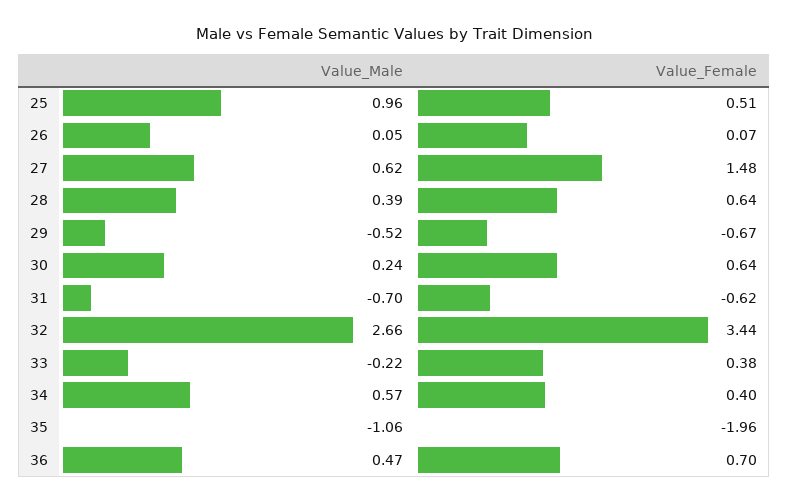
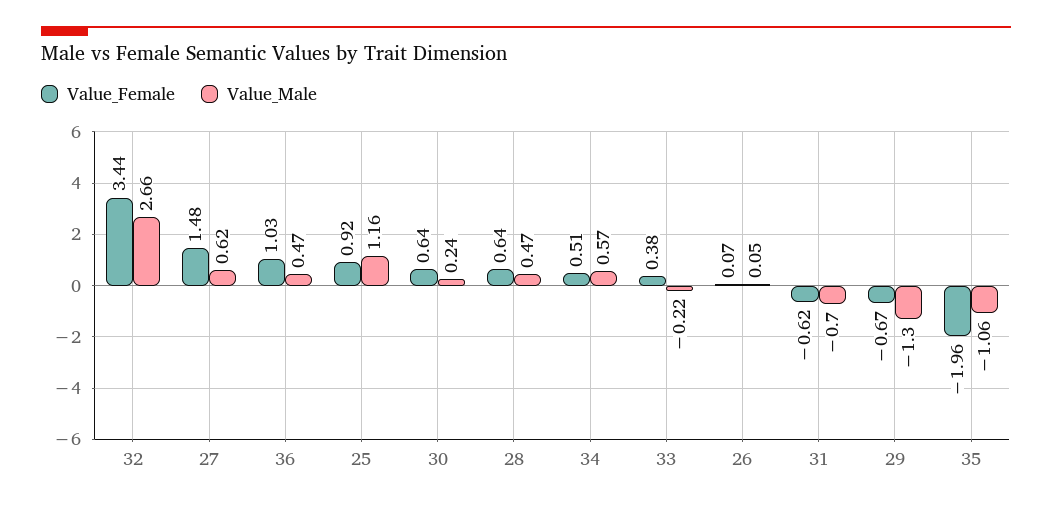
  {
    "Value_Male": {
-     "25": 0.96,
+     "25": 1.16,
      "26": 0.05,
      "27": 0.62,
-     "28": 0.39,
+     "28": 0.47,
-     "29": -0.52,
+     "29": -1.3,
      "30": 0.24,
      "31": -0.7,
      "32": 2.66,
      "33": -0.22,
      "34": 0.57,
      "35": -1.06,
      "36": 0.47
    },
    "Value_Female": {
-     "25": 0.51,
+     "25": 0.92,
      "26": 0.07,
      "27": 1.48,
      "28": 0.64,
      "29": -0.67,
      "30": 0.64,
      "31": -0.62,
      "32": 3.44,
      "33": 0.38,
-     "34": 0.4,
+     "34": 0.51,
      "35": -1.96,
-     "36": 0.7
+     "36": 1.03
    }
  }

